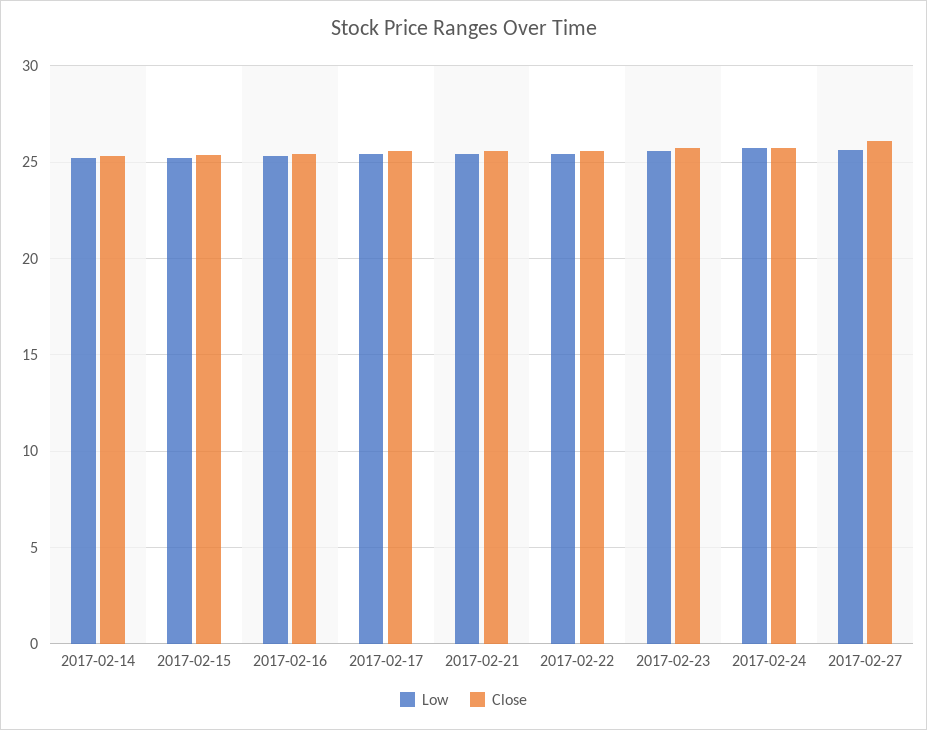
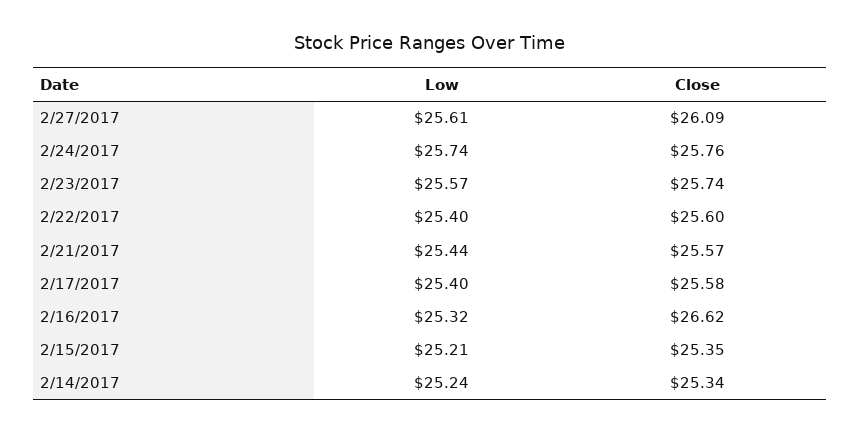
  {
    "Low": {
      "2017-02-14": 25.24,
      "2017-02-15": 25.21,
      "2017-02-16": 25.32,
      "2017-02-17": 25.4,
      "2017-02-21": 25.44,
      "2017-02-22": 25.4,
      "2017-02-23": 25.57,
      "2017-02-24": 25.74,
      "2017-02-27": 25.61
    },
    "Close": {
      "2017-02-14": 25.34,
      "2017-02-15": 25.35,
-     "2017-02-16": 25.5,
+     "2017-02-16": 26.62,
      "2017-02-17": 25.58,
      "2017-02-21": 25.57,
      "2017-02-22": 25.6,
      "2017-02-23": 25.74,
      "2017-02-24": 25.76,
      "2017-02-27": 26.09
    }
  }

